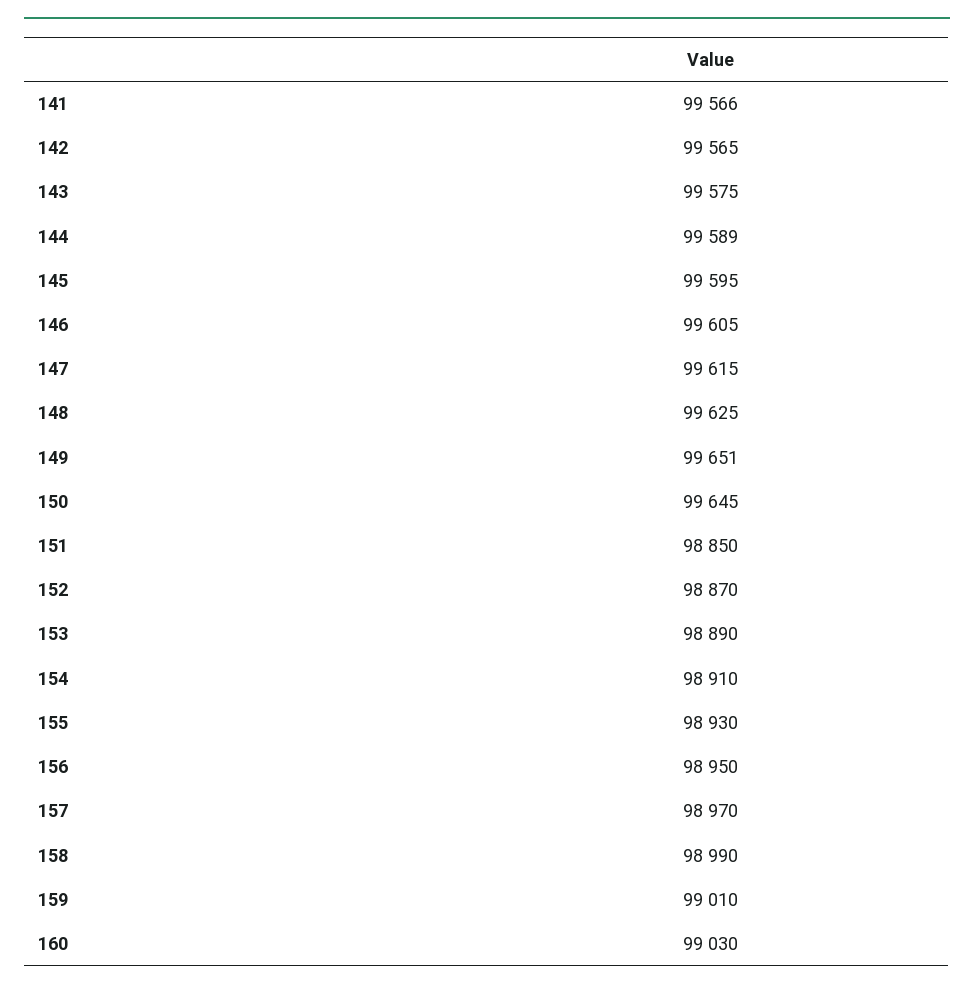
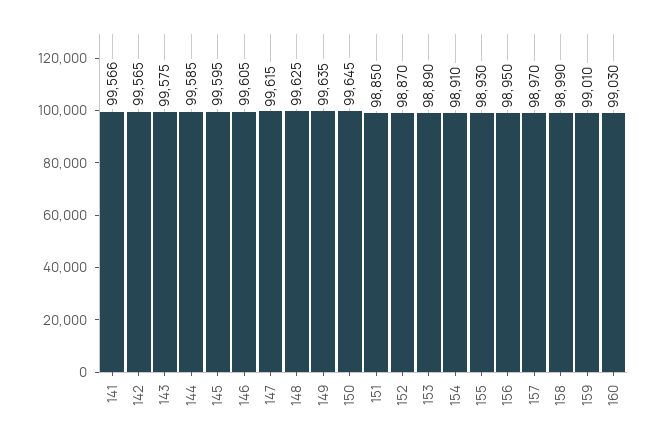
  {
    "141": 99566,
    "142": 99565,
    "143": 99575,
-   "144": 99589,
+   "144": 99585,
    "145": 99595,
    "146": 99605,
    "147": 99615,
    "148": 99625,
-   "149": 99651,
+   "149": 99635,
    "150": 99645,
    "151": 98850,
    "152": 98870,
    "153": 98890,
    "154": 98910,
    "155": 98930,
    "156": 98950,
    "157": 98970,
    "158": 98990,
    "159": 99010,
    "160": 99030
  }

